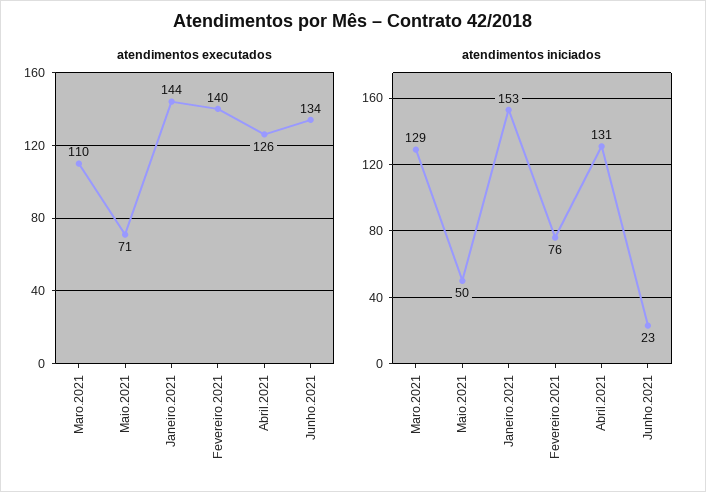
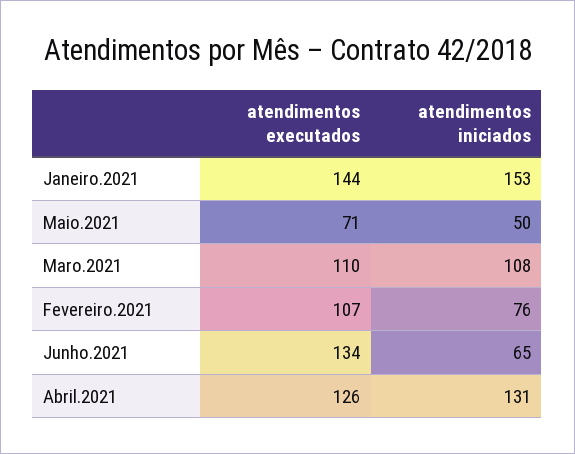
  {
    "atendimentos executados": {
      "Maro.2021": 110,
      "Maio.2021": 71,
      "Janeiro.2021": 144,
-     "Fevereiro.2021": 140,
+     "Fevereiro.2021": 107,
      "Abril.2021": 126,
      "Junho.2021": 134
    },
    "atendimentos iniciados": {
-     "Maro.2021": 129,
+     "Maro.2021": 108,
      "Maio.2021": 50,
      "Janeiro.2021": 153,
      "Fevereiro.2021": 76,
      "Abril.2021": 131,
-     "Junho.2021": 23
+     "Junho.2021": 65
    }
  }

